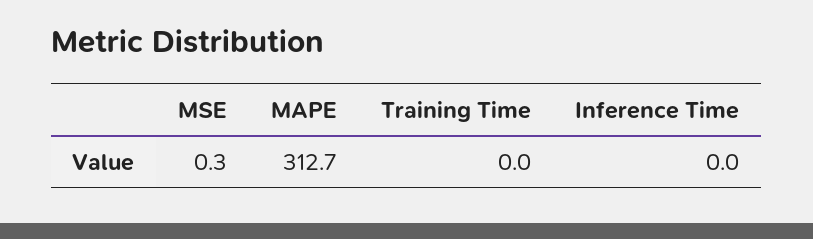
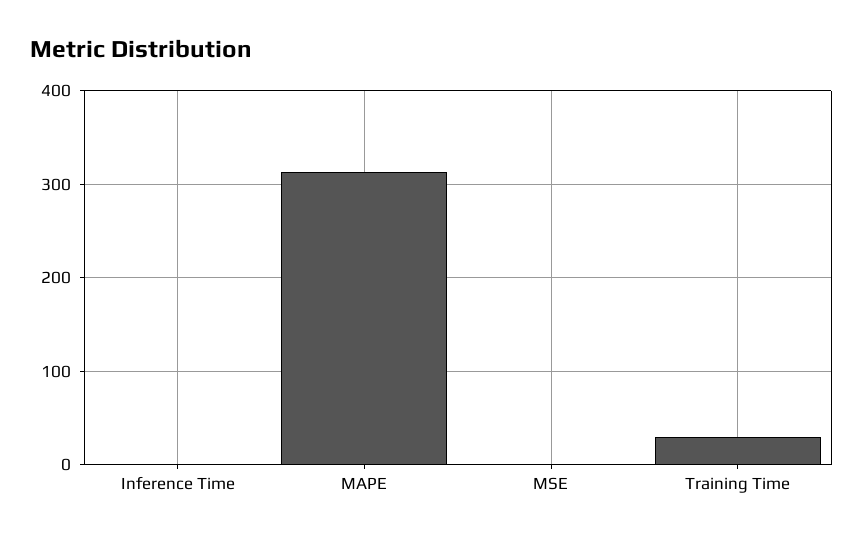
  {
    "MSE": 0.3,
    "MAPE": 312.7,
-   "Training Time": 0,
+   "Training Time": 30,
    "Inference Time": 0
  }

